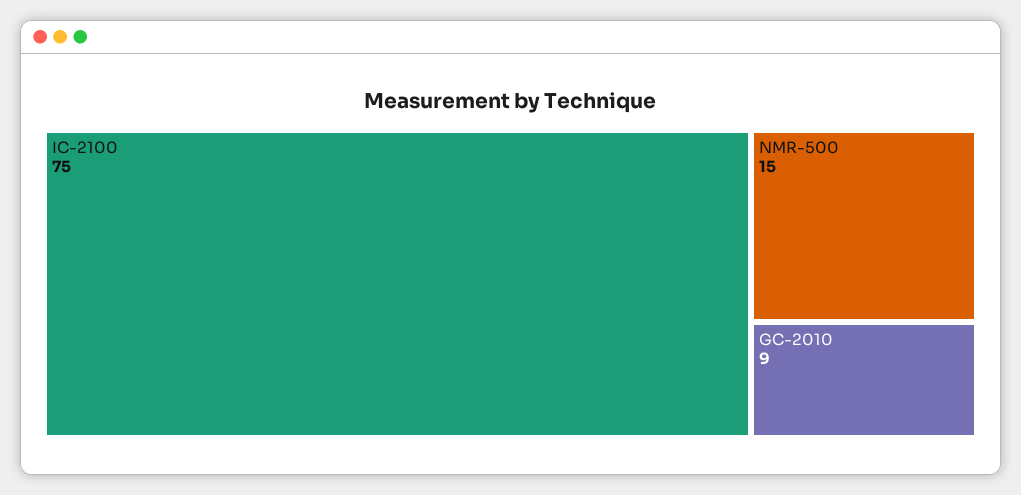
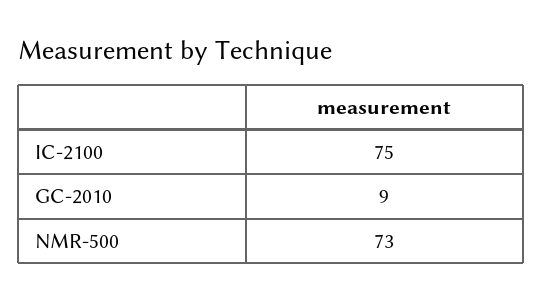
  {
    "IC-2100": 75,
-   "NMR-500": 15,
+   "NMR-500": 73,
    "GC-2010": 9
  }

